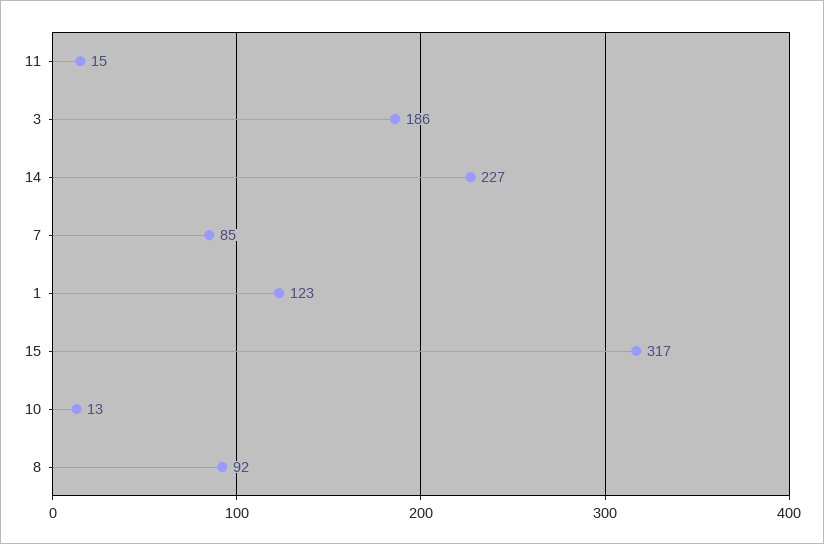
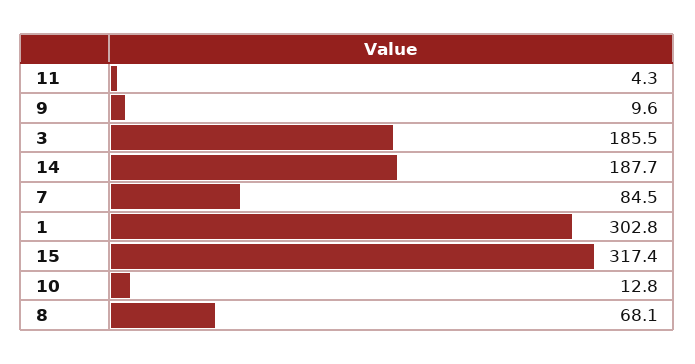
  {
-   "11": 15,
+   "11": 4.3,
    "3": 185.5,
-   "14": 227,
+   "14": 187.7,
    "7": 84.5,
-   "1": 123,
+   "1": 302.8,
    "15": 317.4,
    "10": 12.8,
-   "8": 92
+   "8": 68.1,
+   "9": 9.6
  }

